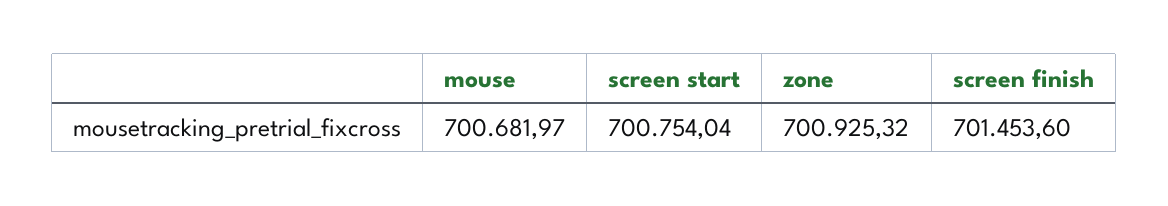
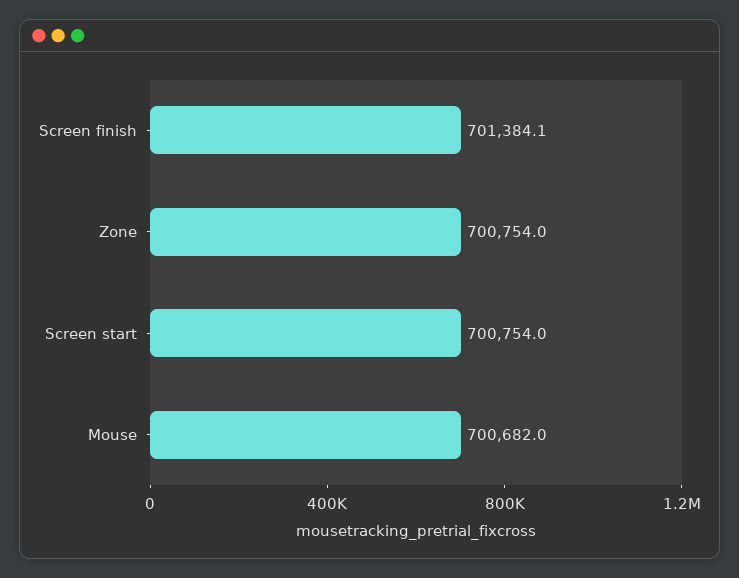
  {
    "mouse": 700681.97,
    "screen start": 700754.04,
-   "zone": 700925.32,
+   "zone": 700754,
-   "screen finish": 701453.6
+   "screen finish": 701384.1
  }

